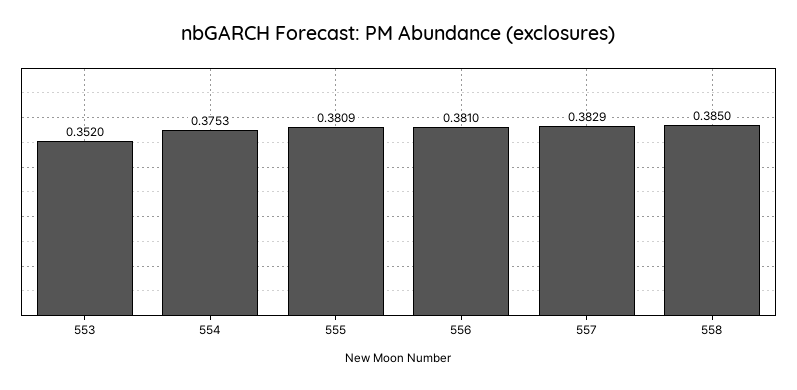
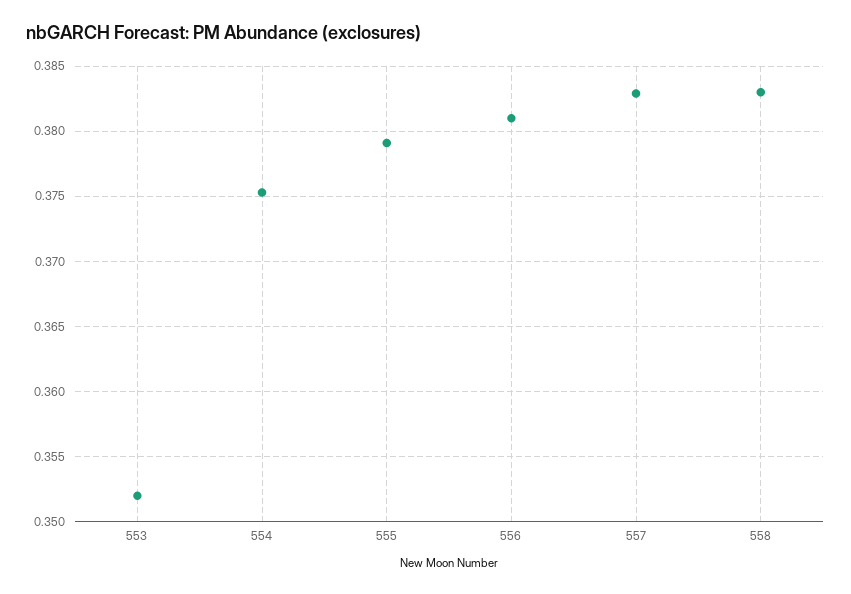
  {
    "553": 0.352,
    "554": 0.3753,
-   "555": 0.3809,
+   "555": 0.379,
    "556": 0.381,
    "557": 0.3829,
-   "558": 0.385
+   "558": 0.383
  }

